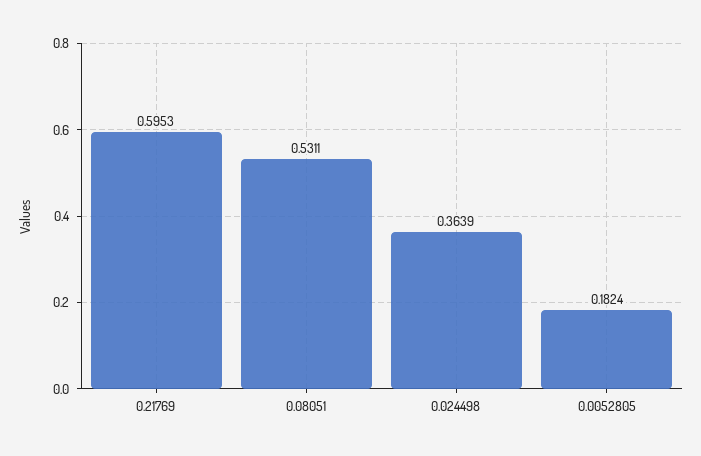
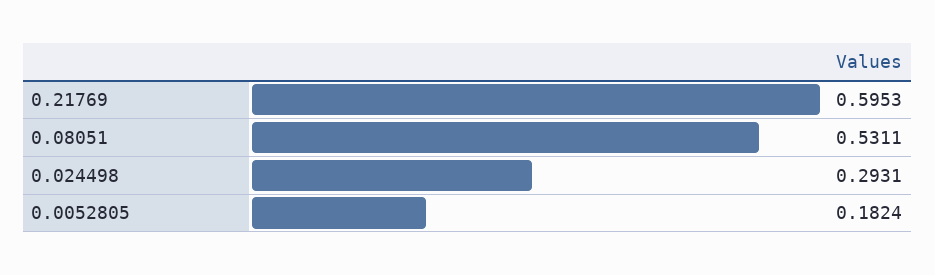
  {
    "0.21769": 0.5953,
    "0.08051": 0.5311,
-   "0.024498": 0.3639,
+   "0.024498": 0.2931,
    "0.0052805": 0.1824
  }

